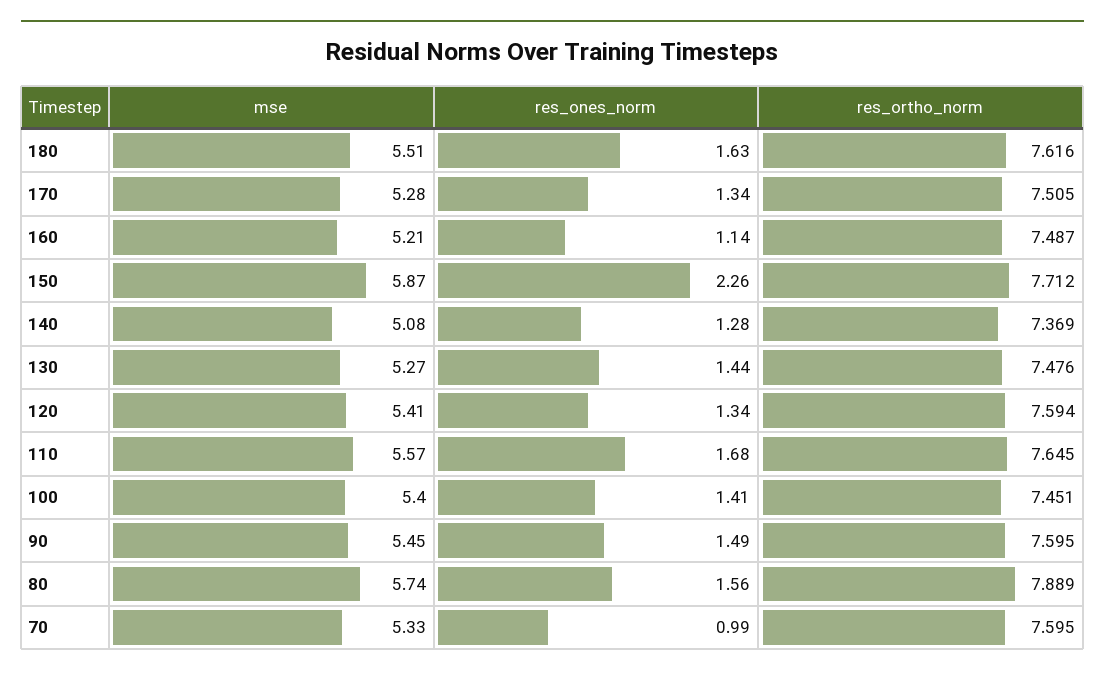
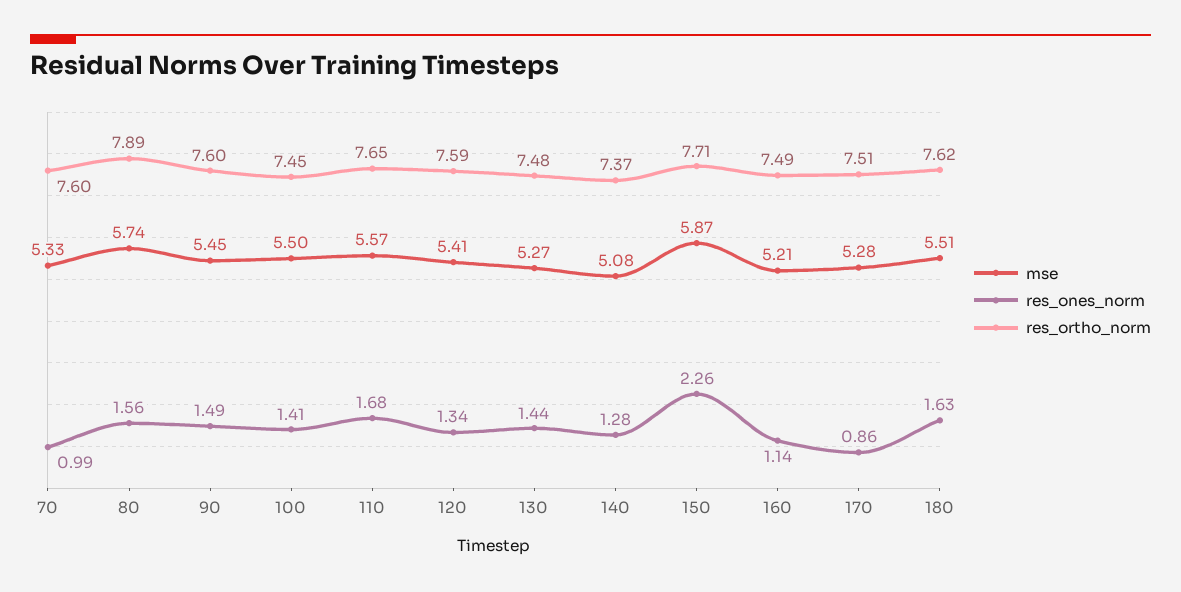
  {
    "mse": {
      "180": 5.51,
      "170": 5.28,
      "160": 5.21,
      "150": 5.87,
      "140": 5.08,
      "130": 5.27,
      "120": 5.41,
      "110": 5.57,
-     "100": 5.4,
+     "100": 5.5,
      "90": 5.45,
      "80": 5.74,
      "70": 5.33
    },
    "res_ones_norm": {
      "180": 1.63,
-     "170": 1.34,
+     "170": 0.86,
      "160": 1.14,
      "150": 2.26,
      "140": 1.28,
      "130": 1.44,
      "120": 1.34,
      "110": 1.68,
      "100": 1.41,
      "90": 1.49,
      "80": 1.56,
      "70": 0.99
    },
    "res_ortho_norm": {
      "180": 7.616,
      "170": 7.505,
      "160": 7.487,
      "150": 7.712,
      "140": 7.369,
      "130": 7.476,
      "120": 7.594,
      "110": 7.645,
      "100": 7.451,
      "90": 7.595,
      "80": 7.889,
      "70": 7.595
    }
  }

